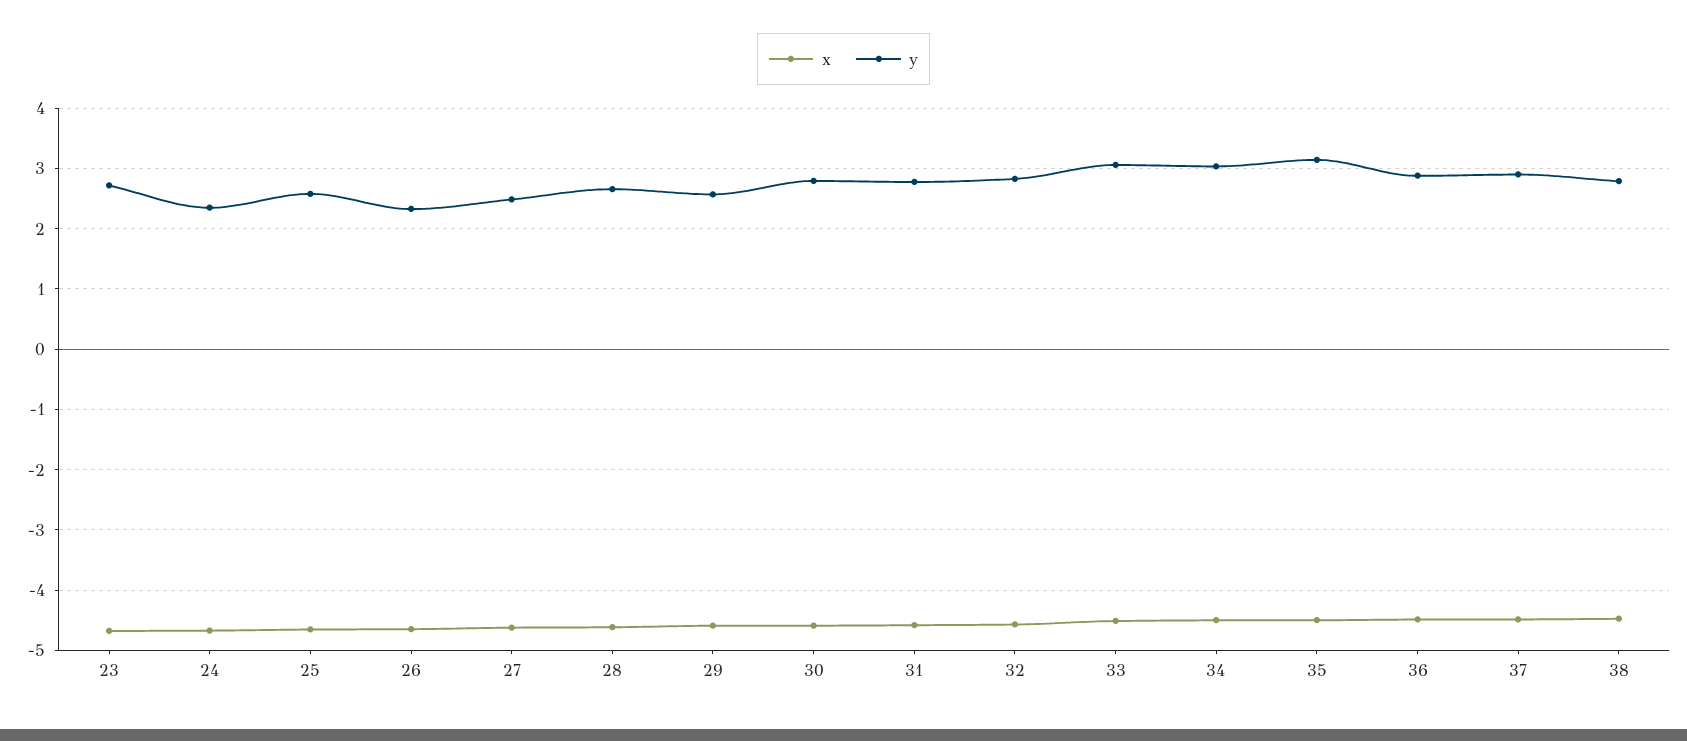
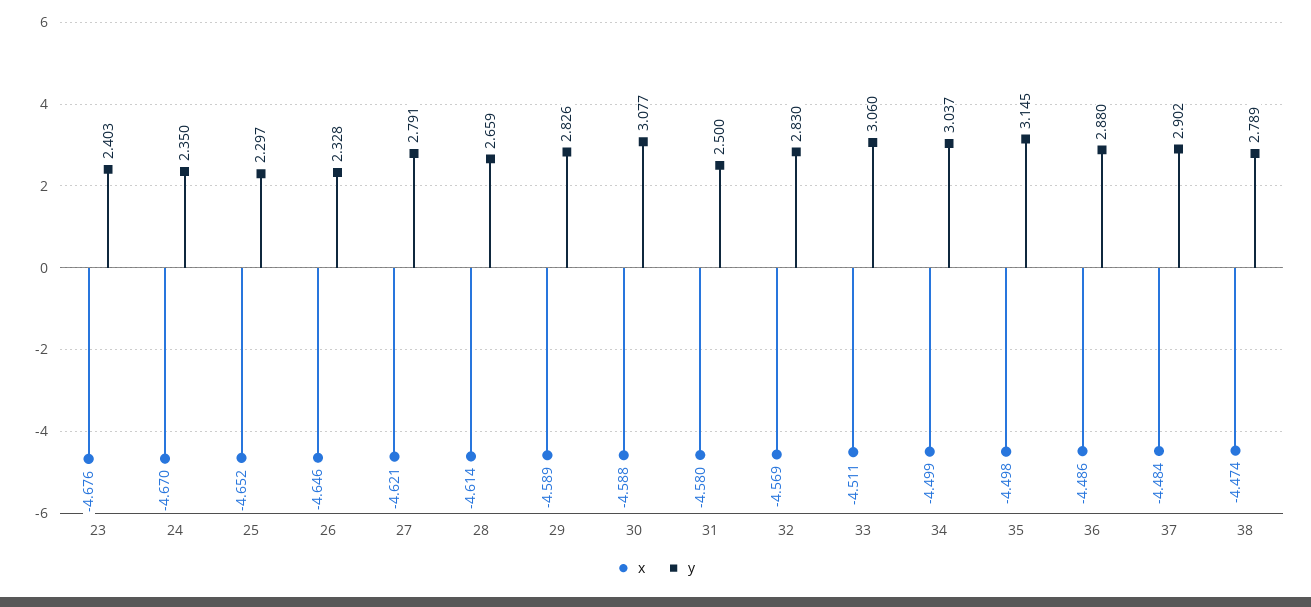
  {
    "x": {
      "23": -4.676,
      "24": -4.67,
      "25": -4.652,
      "26": -4.646,
      "27": -4.621,
      "28": -4.614,
      "29": -4.589,
      "30": -4.588,
      "31": -4.58,
      "32": -4.569,
      "33": -4.511,
      "34": -4.499,
      "35": -4.498,
      "36": -4.486,
      "37": -4.484,
      "38": -4.474
    },
    "y": {
-     "23": 2.7,
+     "23": 2.403,
      "24": 2.35,
-     "25": 2.6,
+     "25": 2.297,
      "26": 2.328,
-     "27": 2.5,
+     "27": 2.791,
      "28": 2.659,
-     "29": 2.6,
+     "29": 2.826,
-     "30": 2.8,
+     "30": 3.077,
-     "31": 2.8,
+     "31": 2.5,
      "32": 2.83,
      "33": 3.06,
      "34": 3.037,
      "35": 3.145,
      "36": 2.88,
      "37": 2.902,
      "38": 2.789
    }
  }

